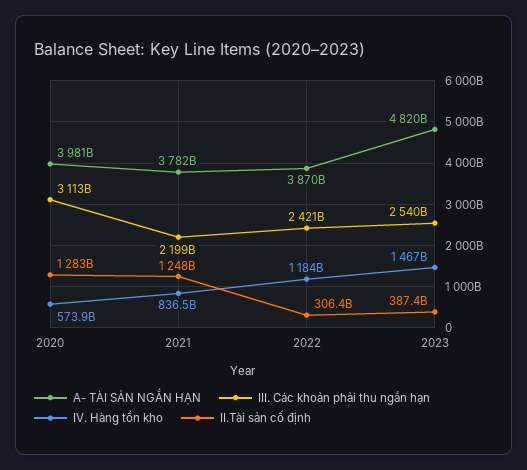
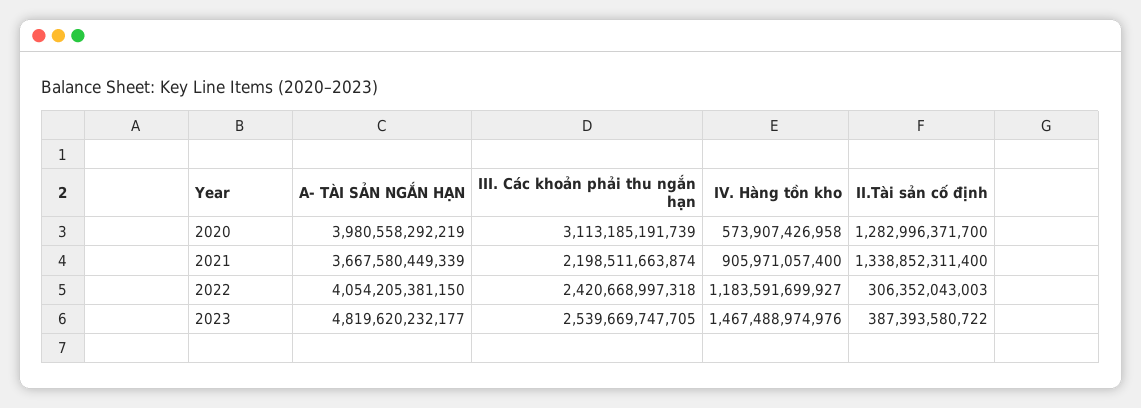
  {
    "A- TÀI SẢN NGẮN HẠN": {
      "2020": 3980558292219,
-     "2021": 3782000000000,
+     "2021": 3667580449339,
-     "2022": 3870000000000,
+     "2022": 4054205381150,
      "2023": 4819620232177
    },
    "III. Các khoản phải thu ngắn hạn": {
      "2020": 3113185191739,
      "2021": 2198511663874,
      "2022": 2420668997318,
      "2023": 2539669747705
    },
    "IV. Hàng tồn kho": {
      "2020": 573907426958,
-     "2021": 836500000000,
+     "2021": 905971057400,
      "2022": 1183591699927,
      "2023": 1467488974976
    },
    "II.Tài sản cố định": {
      "2020": 1282996371700,
-     "2021": 1248000000000,
+     "2021": 1338852311400,
      "2022": 306352043003,
      "2023": 387393580722
    }
  }

